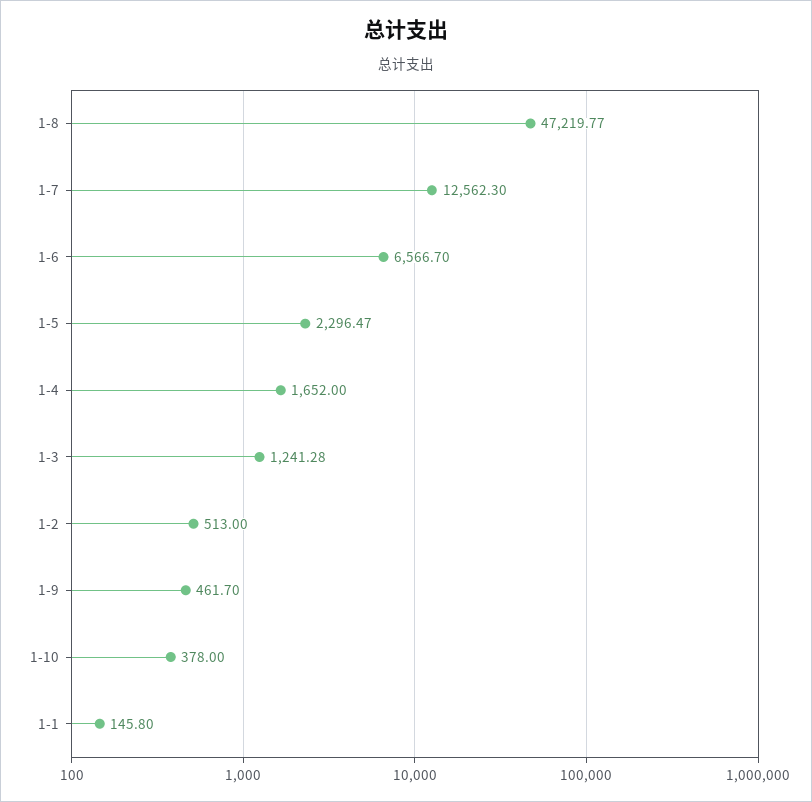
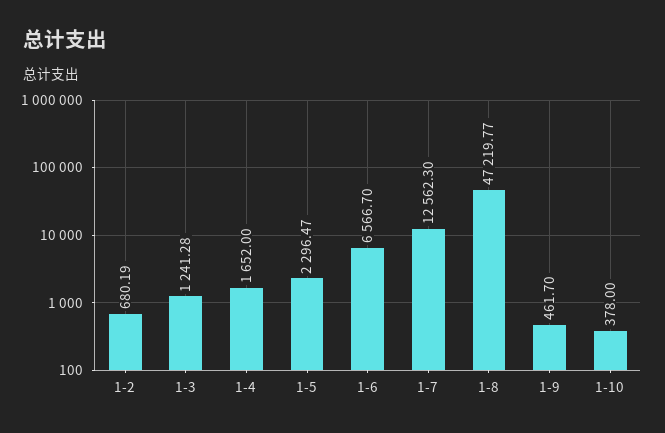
  {
    "1-8": 47219.77,
    "1-7": 12562.3,
    "1-6": 6566.7,
    "1-5": 2296.47,
    "1-4": 1652,
    "1-3": 1241.28,
-   "1-2": 513,
+   "1-2": 680.19,
    "1-9": 461.7,
-   "1-10": 378,
+   "1-10": 378
-   "1-1": 145.8
  }

